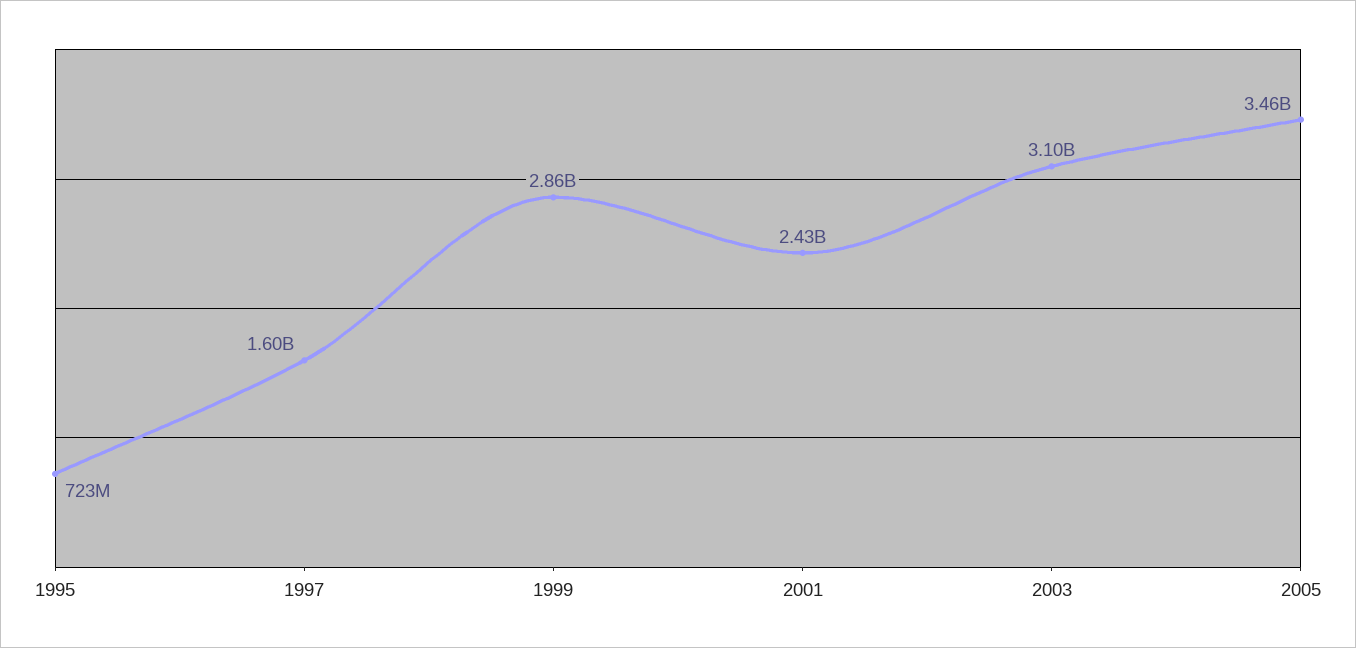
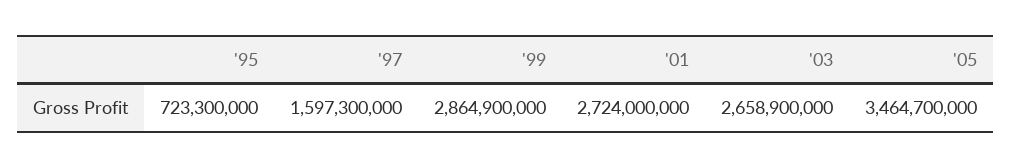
  {
    "1995": 723300000,
    "1997": 1597300000,
    "1999": 2864900000,
-   "2001": 2430000000,
+   "2001": 2724000000,
-   "2003": 3100000000,
+   "2003": 2658900000,
    "2005": 3464700000
  }

